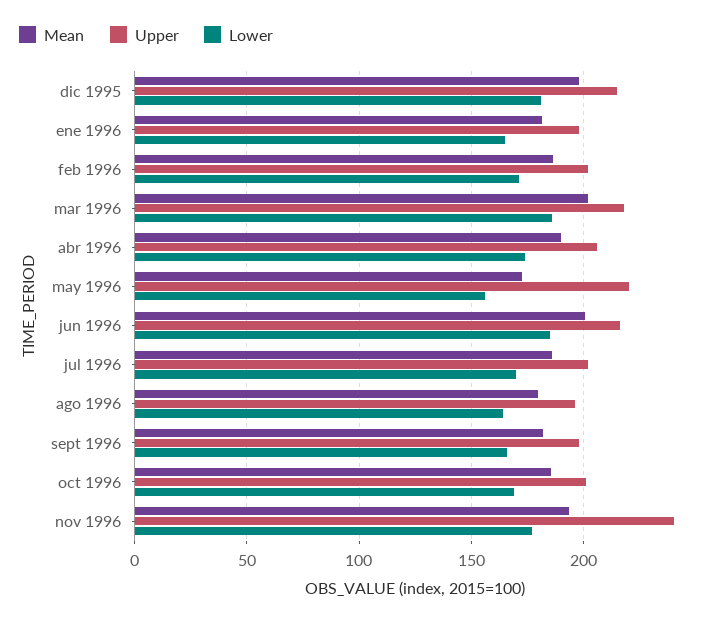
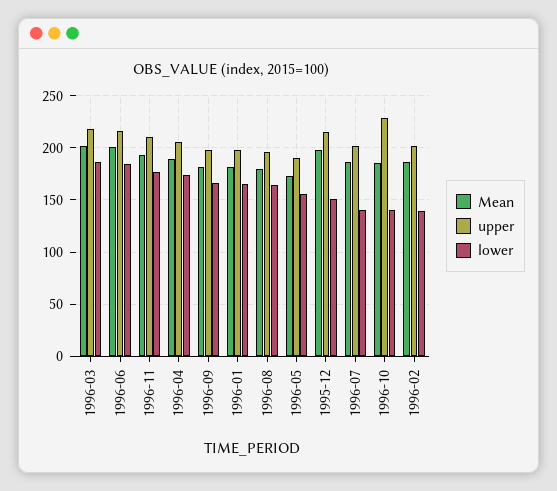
  {
    "Mean": {
      "dic 1995": 200,
      "ene 1996": 180,
      "feb 1996": 185,
      "mar 1996": 200,
      "abr 1996": 190,
      "may 1996": 175,
      "jun 1996": 200,
      "jul 1996": 185,
      "ago 1996": 180,
      "sept 1996": 180,
      "oct 1996": 185,
      "nov 1996": 195
    },
    "Upper": {
      "dic 1995": 215,
      "ene 1996": 200,
      "feb 1996": 200,
      "mar 1996": 220,
      "abr 1996": 205,
-     "may 1996": 220,
+     "may 1996": 190,
      "jun 1996": 215,
      "jul 1996": 200,
      "ago 1996": 195,
      "sept 1996": 200,
-     "oct 1996": 200,
+     "oct 1996": 230,
-     "nov 1996": 240
+     "nov 1996": 210
    },
    "Lower": {
-     "dic 1995": 180,
+     "dic 1995": 150,
      "ene 1996": 165,
-     "feb 1996": 170,
+     "feb 1996": 140,
      "mar 1996": 185,
      "abr 1996": 175,
      "may 1996": 155,
      "jun 1996": 185,
-     "jul 1996": 170,
+     "jul 1996": 140,
      "ago 1996": 165,
      "sept 1996": 165,
-     "oct 1996": 170,
+     "oct 1996": 140,
      "nov 1996": 175
    }
  }

